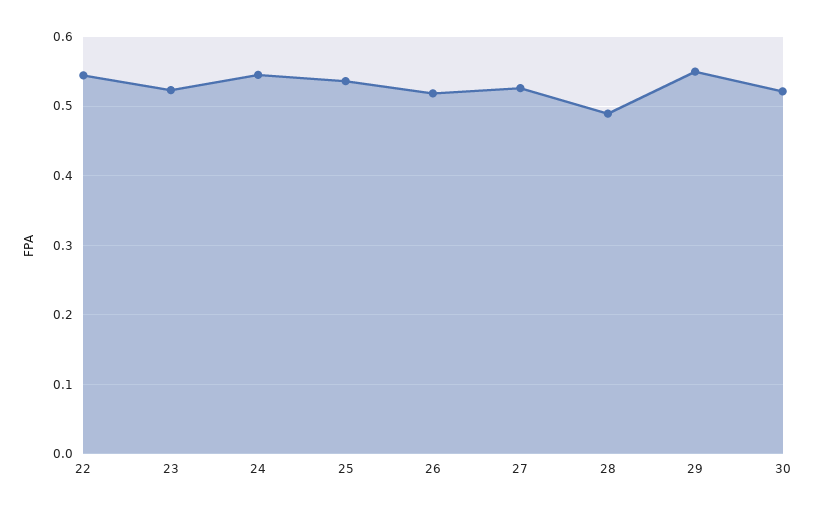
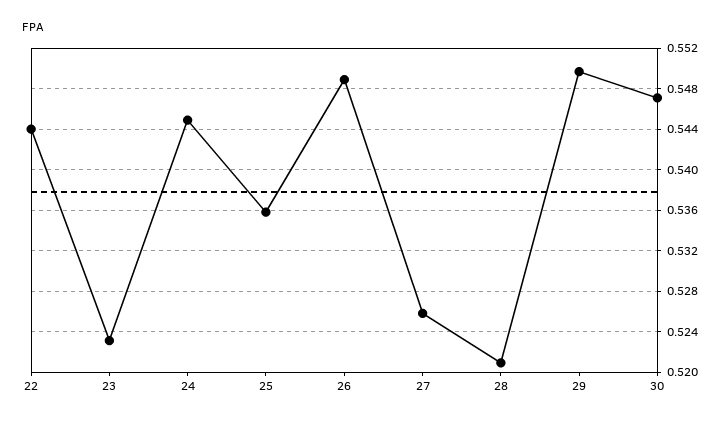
  {
    "22": 0.544,
    "23": 0.523,
    "24": 0.545,
    "25": 0.536,
-   "26": 0.52,
+   "26": 0.549,
    "27": 0.526,
-   "28": 0.49,
+   "28": 0.521,
    "29": 0.55,
-   "30": 0.52
+   "30": 0.547
  }

